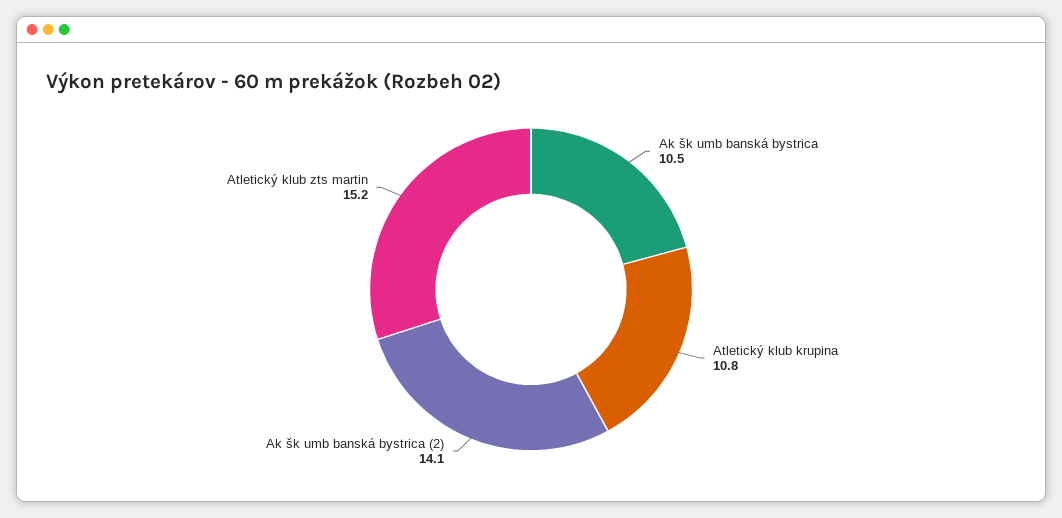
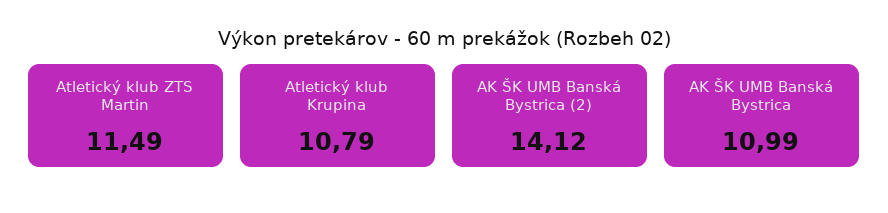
  {
-   "Ak šk umb banská bystrica": 10.5,
+   "Ak šk umb banská bystrica": 10.99,
    "Atletický klub krupina": 10.79,
    "Ak šk umb banská bystrica (2)": 14.12,
-   "Atletický klub zts martin": 15.2
+   "Atletický klub zts martin": 11.49
  }

